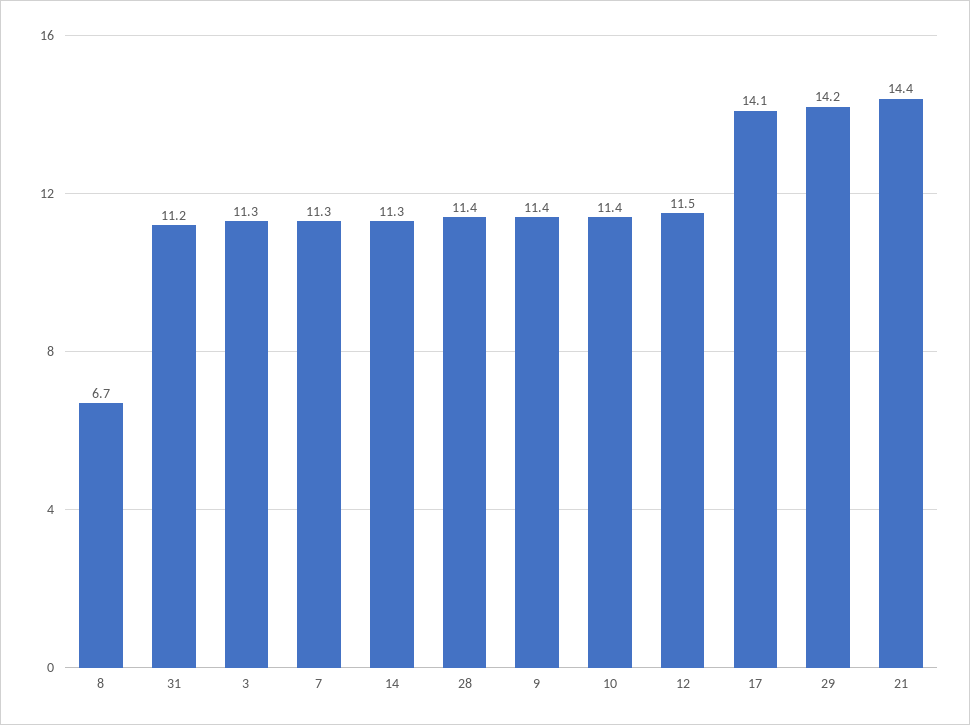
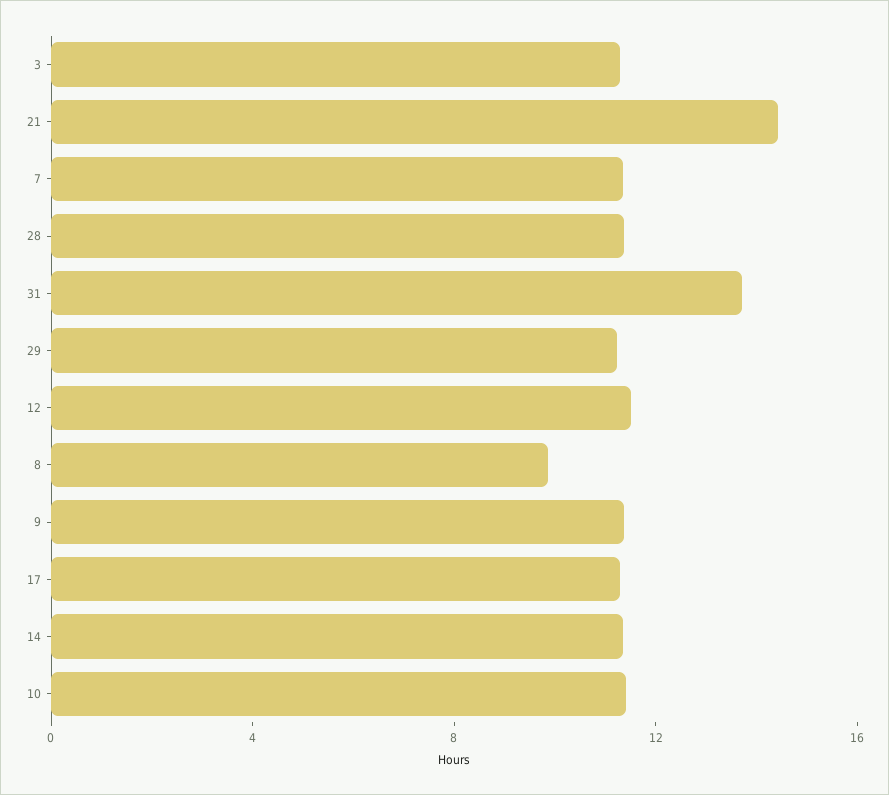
  {
-   "8": 6.7,
+   "8": 10,
-   "31": 11.2,
+   "31": 14,
    "3": 11.3,
    "7": 11.3,
    "14": 11.3,
    "28": 11.4,
    "9": 11.4,
    "10": 11.4,
    "12": 11.5,
-   "17": 14.1,
+   "17": 11,
-   "29": 14.2,
+   "29": 11,
    "21": 14.4
  }

